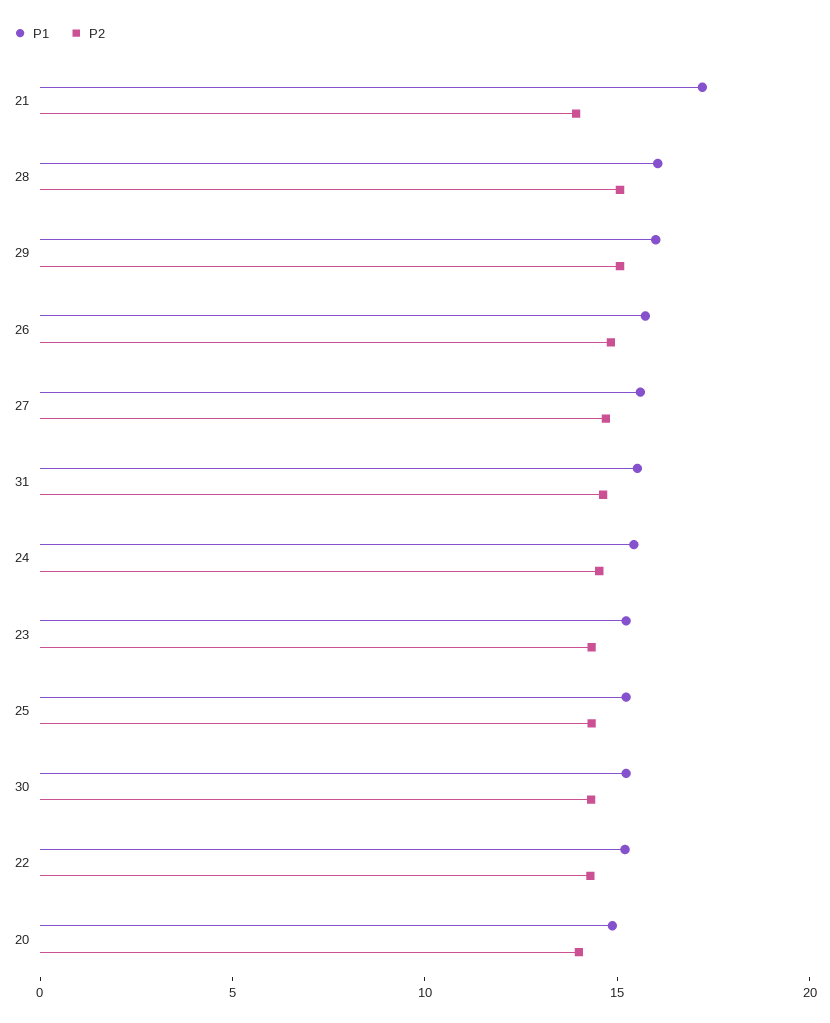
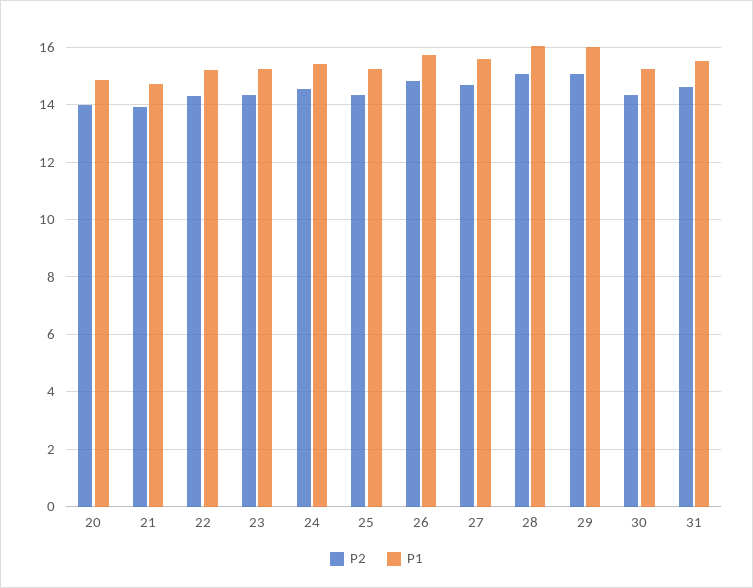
  {
    "P1": {
-     "21": 17,
+     "21": 14.75,
      "28": 16,
      "29": 16,
      "26": 15.75,
      "27": 15.5,
      "31": 15.5,
      "24": 15.5,
      "23": 15.25,
      "25": 15.25,
      "30": 15.25,
      "22": 15.25,
      "20": 14.75
    },
    "P2": {
      "21": 14,
      "28": 15,
      "29": 15,
      "26": 14.75,
      "27": 14.75,
      "31": 14.75,
      "24": 14.5,
      "23": 14.25,
      "25": 14.25,
      "30": 14.25,
      "22": 14.25,
      "20": 14
    }
  }

